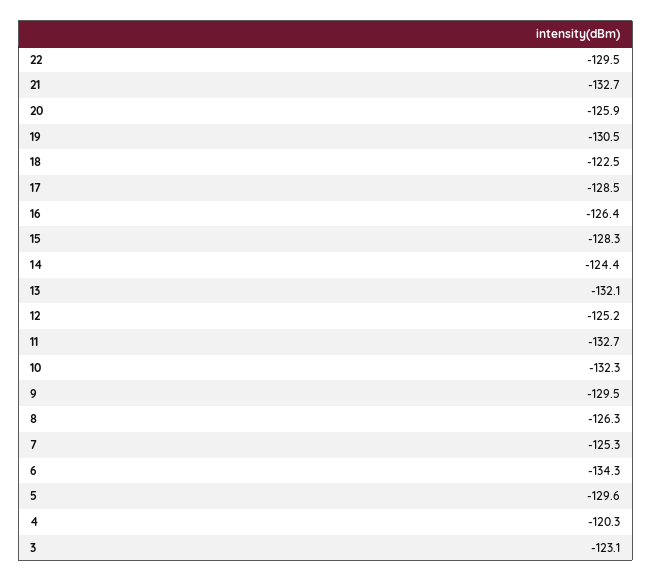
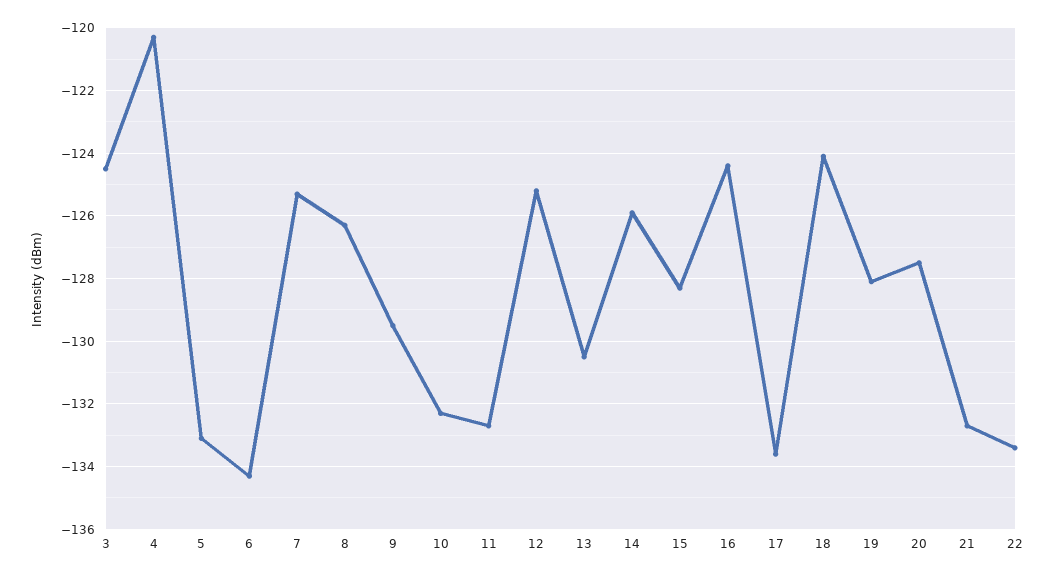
  {
-   "22": -129.5,
+   "22": -133.5,
    "21": -132.7,
-   "20": -125.9,
+   "20": -127.5,
-   "19": -130.5,
+   "19": -128,
-   "18": -122.5,
+   "18": -124,
-   "17": -128.5,
+   "17": -133.5,
-   "16": -126.4,
+   "16": -124.5,
    "15": -128.3,
-   "14": -124.4,
+   "14": -126,
-   "13": -132.1,
+   "13": -130.5,
    "12": -125.2,
    "11": -132.7,
    "10": -132.3,
    "9": -129.5,
    "8": -126.3,
    "7": -125.3,
    "6": -134.3,
-   "5": -129.6,
+   "5": -133,
    "4": -120.3,
-   "3": -123.1
+   "3": -124.5
  }

